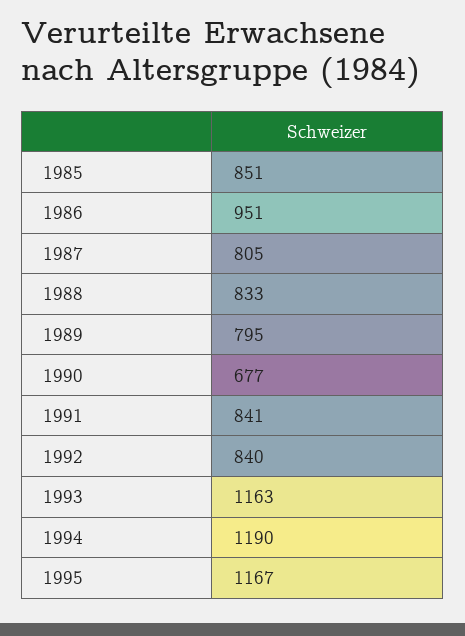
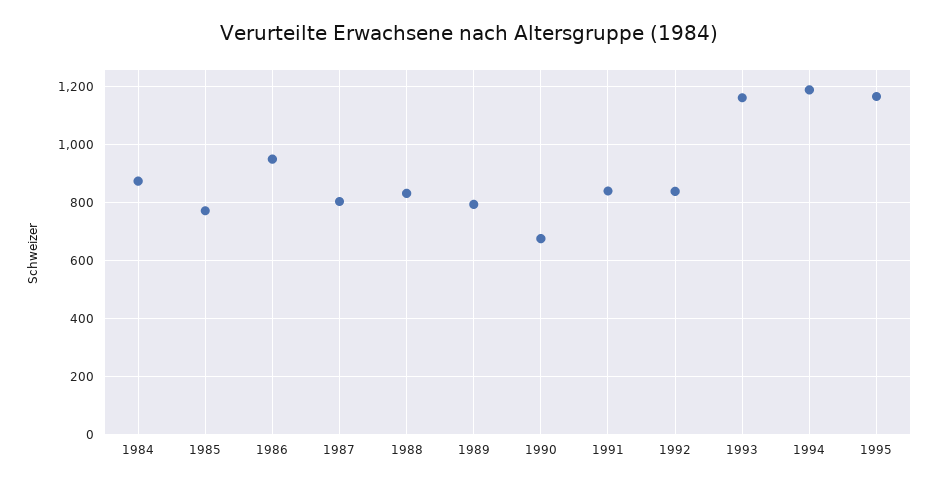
  {
-   "1985": 851,
+   "1985": 775,
    "1986": 951,
    "1987": 805,
    "1988": 833,
    "1989": 795,
    "1990": 677,
    "1991": 841,
    "1992": 840,
    "1993": 1163,
    "1994": 1190,
-   "1995": 1167
+   "1995": 1167,
+   "1984": 875
  }

